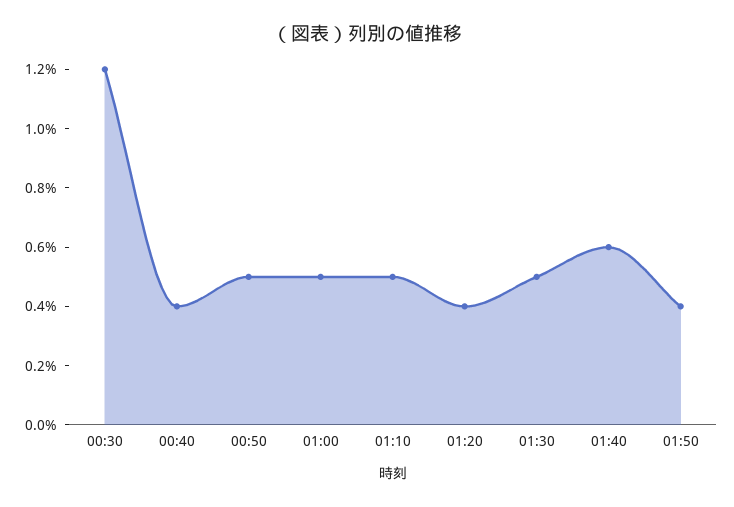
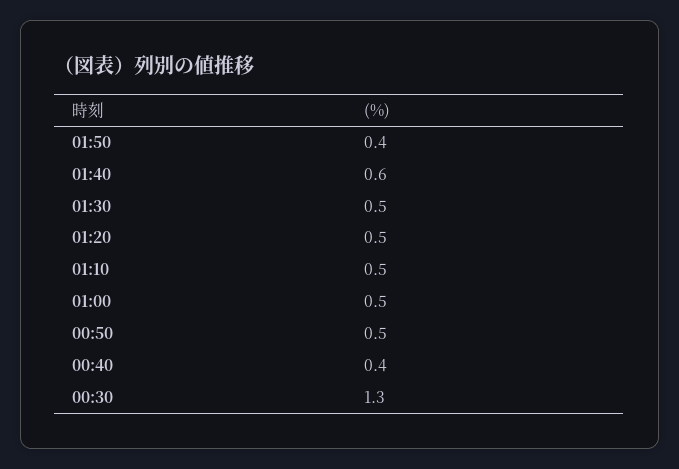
  {
-   "00:30": 1.2,
+   "00:30": 1.3,
    "00:40": 0.4,
    "00:50": 0.5,
    "01:00": 0.5,
    "01:10": 0.5,
-   "01:20": 0.4,
+   "01:20": 0.5,
    "01:30": 0.5,
    "01:40": 0.6,
    "01:50": 0.4
  }

